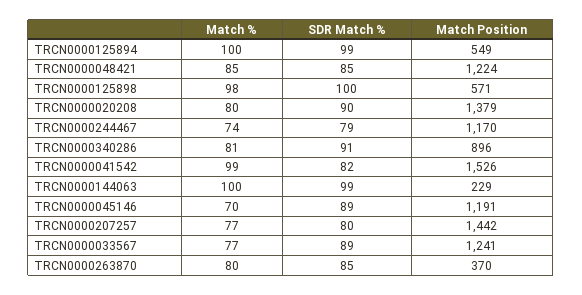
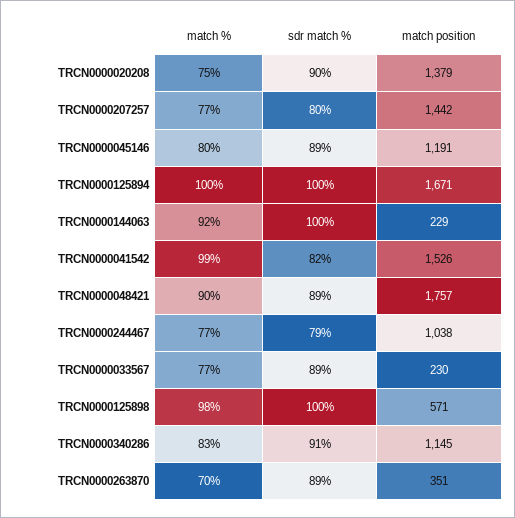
  {
    "Match %": {
      "TRCN0000125894": 100,
-     "TRCN0000048421": 85,
+     "TRCN0000048421": 90,
      "TRCN0000125898": 98,
-     "TRCN0000020208": 80,
+     "TRCN0000020208": 75,
-     "TRCN0000244467": 74,
+     "TRCN0000244467": 77,
-     "TRCN0000340286": 81,
+     "TRCN0000340286": 83,
      "TRCN0000041542": 99,
-     "TRCN0000144063": 100,
+     "TRCN0000144063": 92,
-     "TRCN0000045146": 70,
+     "TRCN0000045146": 80,
      "TRCN0000207257": 77,
      "TRCN0000033567": 77,
-     "TRCN0000263870": 80
+     "TRCN0000263870": 70
    },
    "SDR Match %": {
-     "TRCN0000125894": 99,
+     "TRCN0000125894": 100,
-     "TRCN0000048421": 85,
+     "TRCN0000048421": 89,
      "TRCN0000125898": 100,
      "TRCN0000020208": 90,
      "TRCN0000244467": 79,
      "TRCN0000340286": 91,
      "TRCN0000041542": 82,
-     "TRCN0000144063": 99,
+     "TRCN0000144063": 100,
      "TRCN0000045146": 89,
      "TRCN0000207257": 80,
      "TRCN0000033567": 89,
-     "TRCN0000263870": 85
+     "TRCN0000263870": 89
    },
    "Match Position": {
-     "TRCN0000125894": 549,
+     "TRCN0000125894": 1671,
-     "TRCN0000048421": 1224,
+     "TRCN0000048421": 1757,
      "TRCN0000125898": 571,
      "TRCN0000020208": 1379,
-     "TRCN0000244467": 1170,
+     "TRCN0000244467": 1038,
-     "TRCN0000340286": 896,
+     "TRCN0000340286": 1145,
      "TRCN0000041542": 1526,
      "TRCN0000144063": 229,
      "TRCN0000045146": 1191,
      "TRCN0000207257": 1442,
-     "TRCN0000033567": 1241,
+     "TRCN0000033567": 230,
-     "TRCN0000263870": 370
+     "TRCN0000263870": 351
    }
  }

